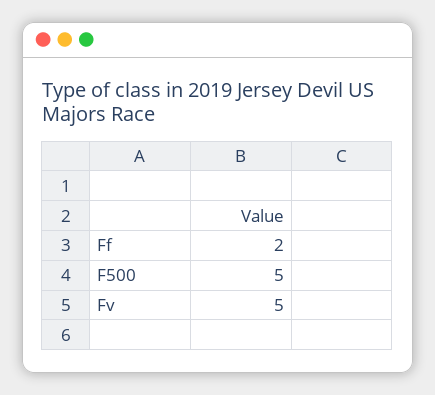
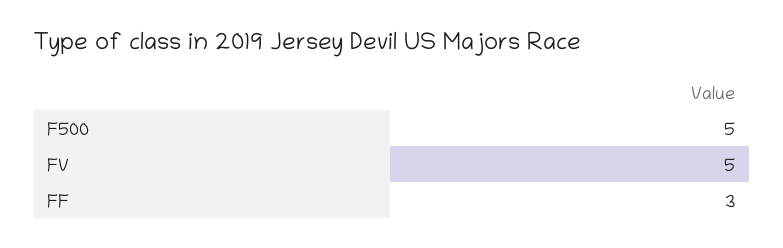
  {
-   "Ff": 2,
+   "Ff": 3,
    "F500": 5,
    "Fv": 5
  }

